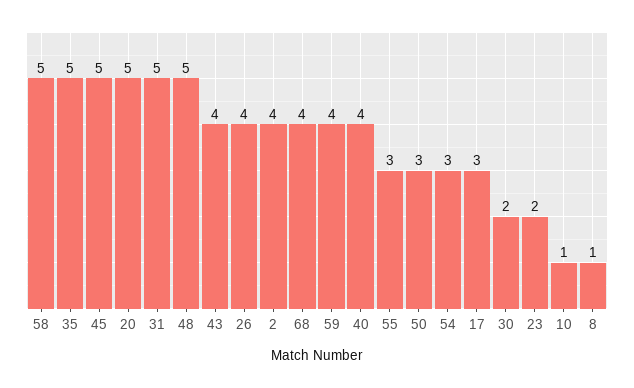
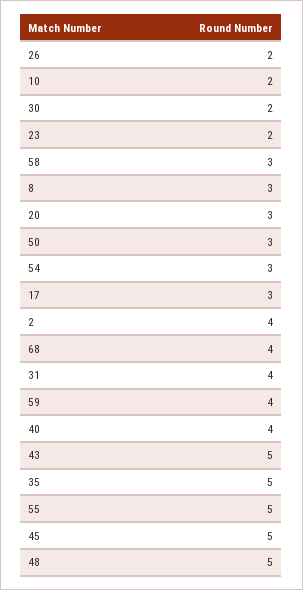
  {
-   "58": 5,
+   "58": 3,
    "35": 5,
    "45": 5,
-   "20": 5,
+   "20": 3,
-   "31": 5,
+   "31": 4,
    "48": 5,
-   "43": 4,
+   "43": 5,
-   "26": 4,
+   "26": 2,
    "2": 4,
    "68": 4,
    "59": 4,
    "40": 4,
-   "55": 3,
+   "55": 5,
    "50": 3,
    "54": 3,
    "17": 3,
    "30": 2,
    "23": 2,
-   "10": 1,
+   "10": 2,
-   "8": 1
+   "8": 3
  }

